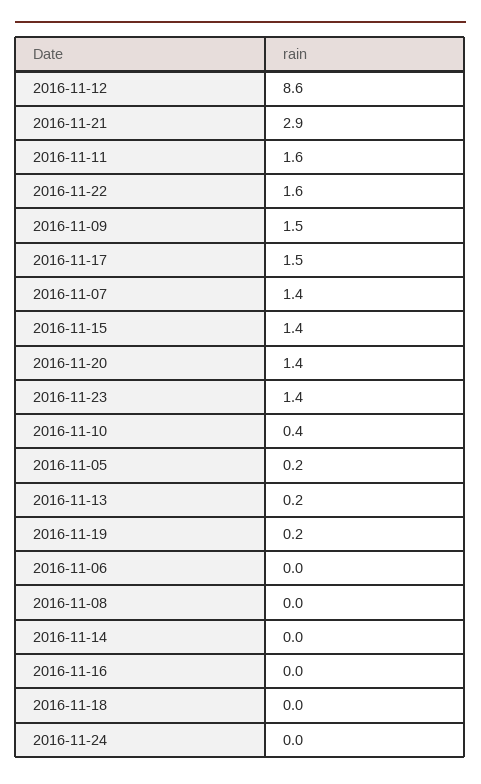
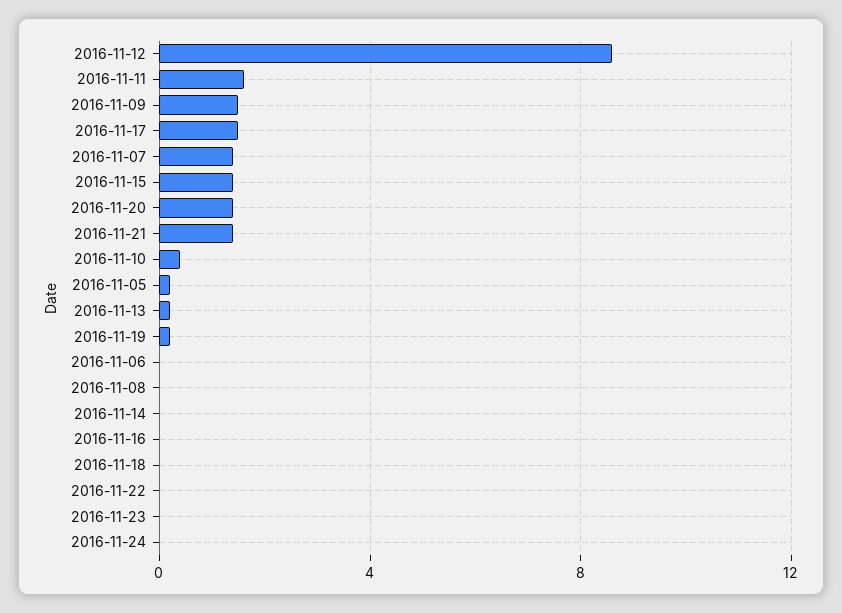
  {
    "2016-11-12": 8.6,
-   "2016-11-21": 2.9,
+   "2016-11-21": 1.5,
    "2016-11-11": 1.6,
-   "2016-11-22": 1.6,
+   "2016-11-22": 0,
    "2016-11-09": 1.5,
    "2016-11-17": 1.5,
    "2016-11-07": 1.4,
    "2016-11-15": 1.4,
    "2016-11-20": 1.4,
-   "2016-11-23": 1.4,
+   "2016-11-23": 0,
    "2016-11-10": 0.4,
    "2016-11-05": 0.2,
    "2016-11-13": 0.2,
    "2016-11-19": 0.2,
    "2016-11-06": 0,
    "2016-11-08": 0,
    "2016-11-14": 0,
    "2016-11-16": 0,
    "2016-11-18": 0,
    "2016-11-24": 0
  }

